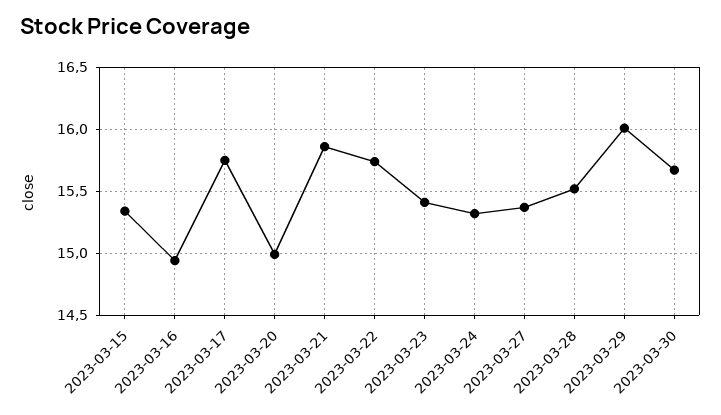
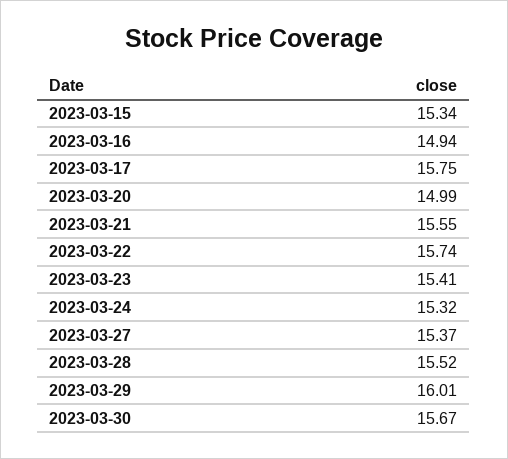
  {
    "2023-03-15": 15.34,
    "2023-03-16": 14.94,
    "2023-03-17": 15.75,
    "2023-03-20": 14.99,
-   "2023-03-21": 15.85,
+   "2023-03-21": 15.55,
    "2023-03-22": 15.74,
    "2023-03-23": 15.41,
    "2023-03-24": 15.32,
    "2023-03-27": 15.37,
    "2023-03-28": 15.52,
    "2023-03-29": 16.01,
    "2023-03-30": 15.67
  }

